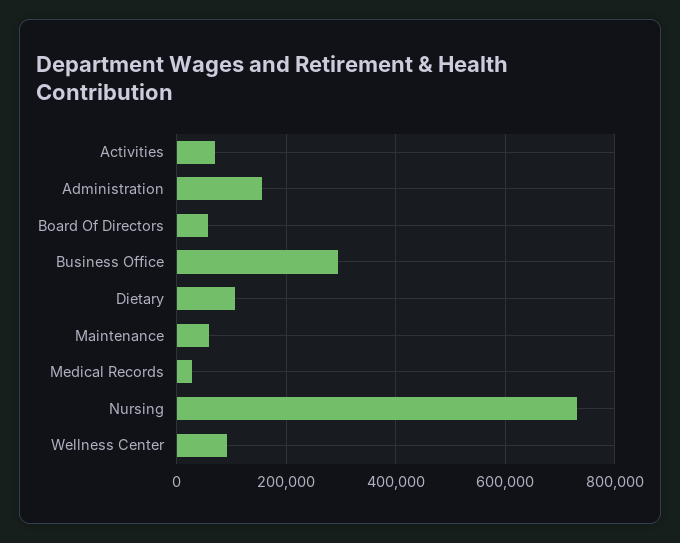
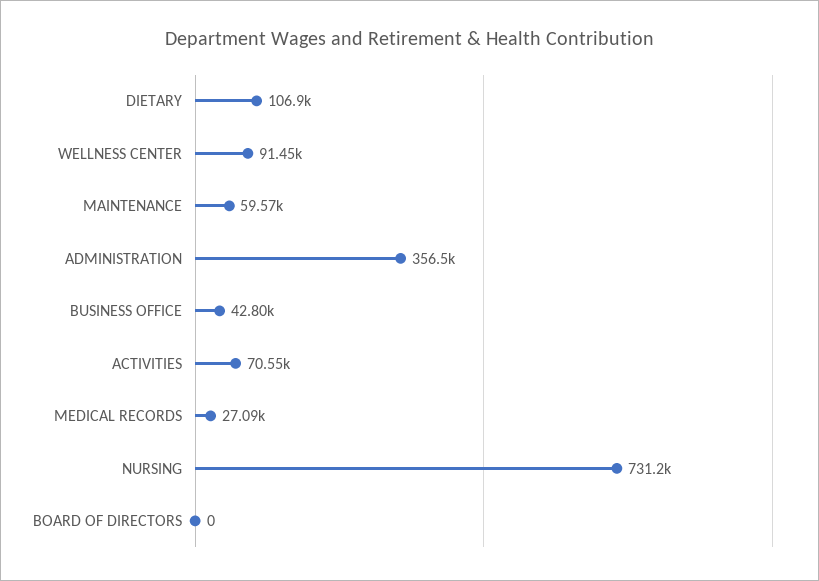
  {
    "Activities": 70550,
-   "Administration": 160000,
+   "Administration": 356500,
-   "Board Of Directors": 60000,
+   "Board Of Directors": 0,
-   "Business Office": 300000,
+   "Business Office": 42800,
    "Dietary": 106900,
    "Maintenance": 59570,
    "Medical Records": 27090,
    "Nursing": 731200,
    "Wellness Center": 91450
  }

